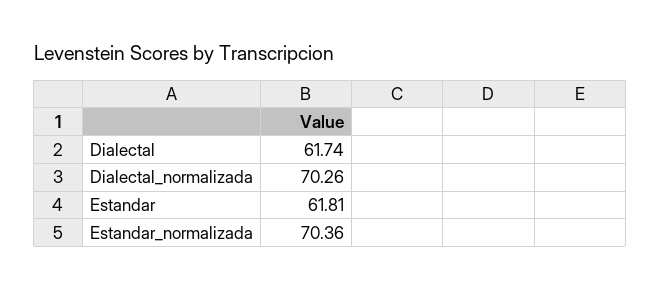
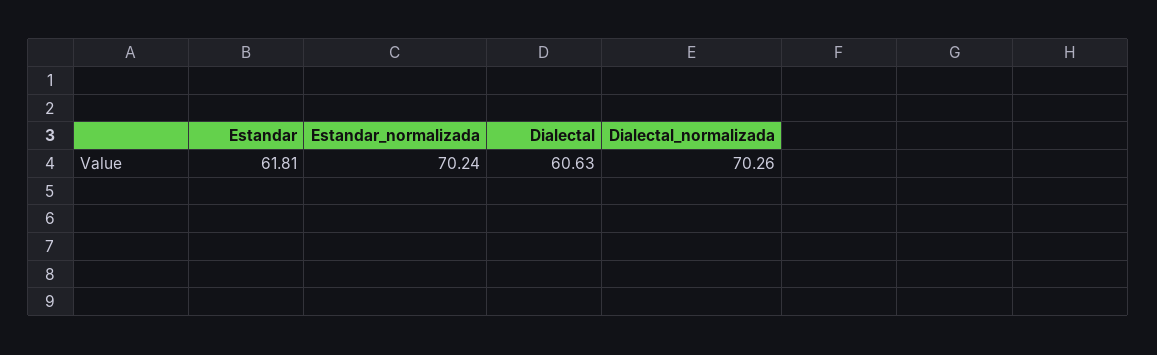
  {
-   "Dialectal": 61.74,
+   "Dialectal": 60.63,
    "Dialectal_normalizada": 70.26,
    "Estandar": 61.81,
-   "Estandar_normalizada": 70.36
+   "Estandar_normalizada": 70.24
  }

